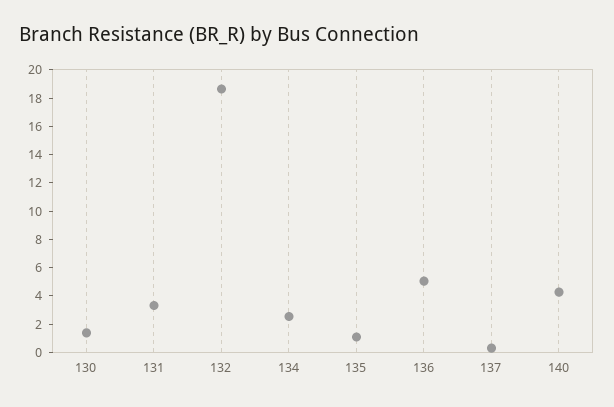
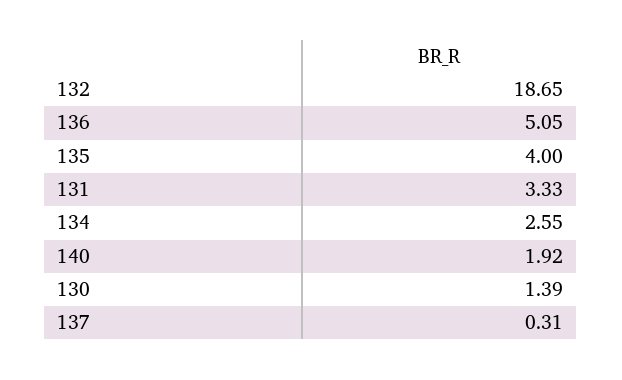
  {
    "130": 1.39,
    "131": 3.33,
    "132": 18.65,
    "134": 2.55,
-   "135": 1,
+   "135": 4,
    "136": 5.05,
    "137": 0.31,
-   "140": 4
+   "140": 1.92
  }

